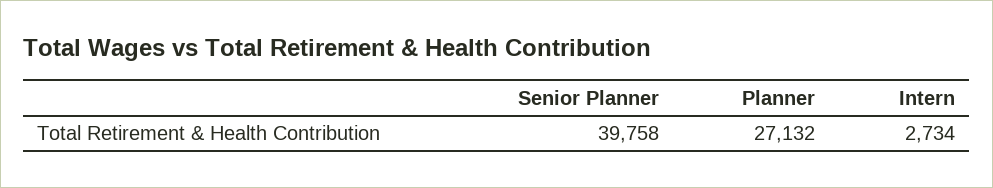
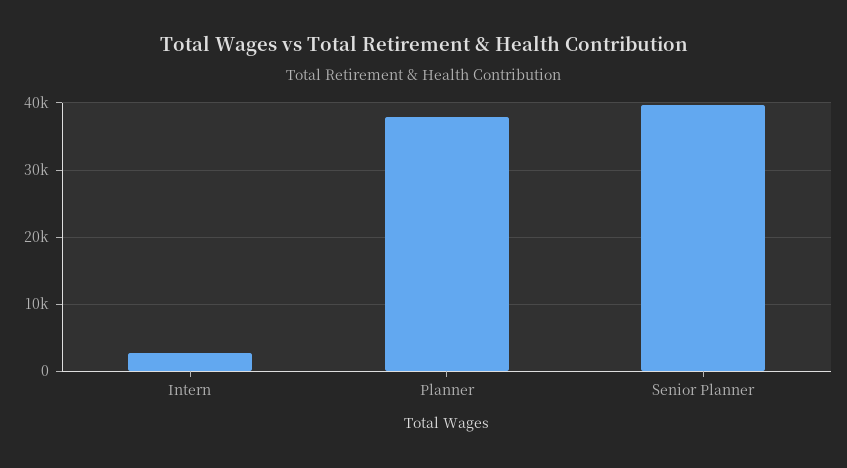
  {
    "Senior Planner": 39758,
-   "Planner": 27132,
+   "Planner": 38000,
    "Intern": 2734
  }

